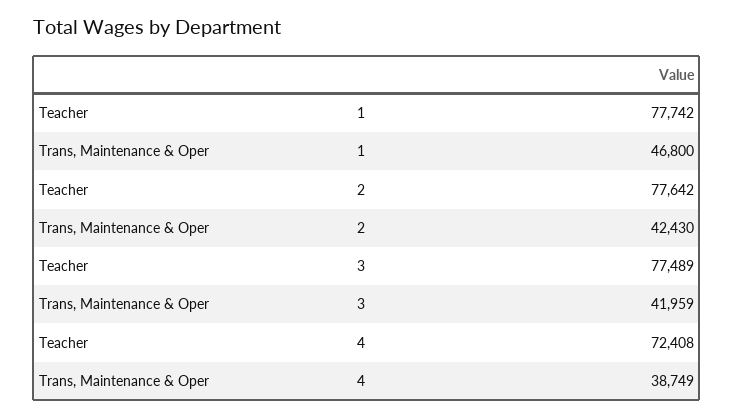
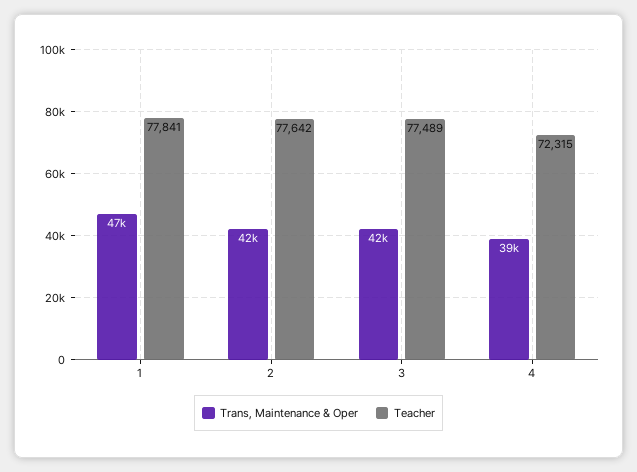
  {
    "Teacher": {
-     "1": 77742,
+     "1": 77841,
      "2": 77642,
      "3": 77489,
-     "4": 72408
+     "4": 72315
    },
    "Trans, Maintenance & Oper": {
      "1": 46800,
      "2": 42430,
      "3": 41959,
      "4": 38749
    }
  }

